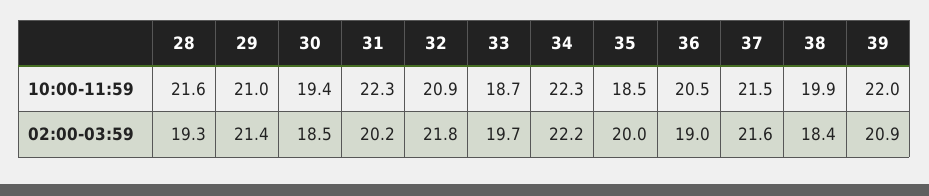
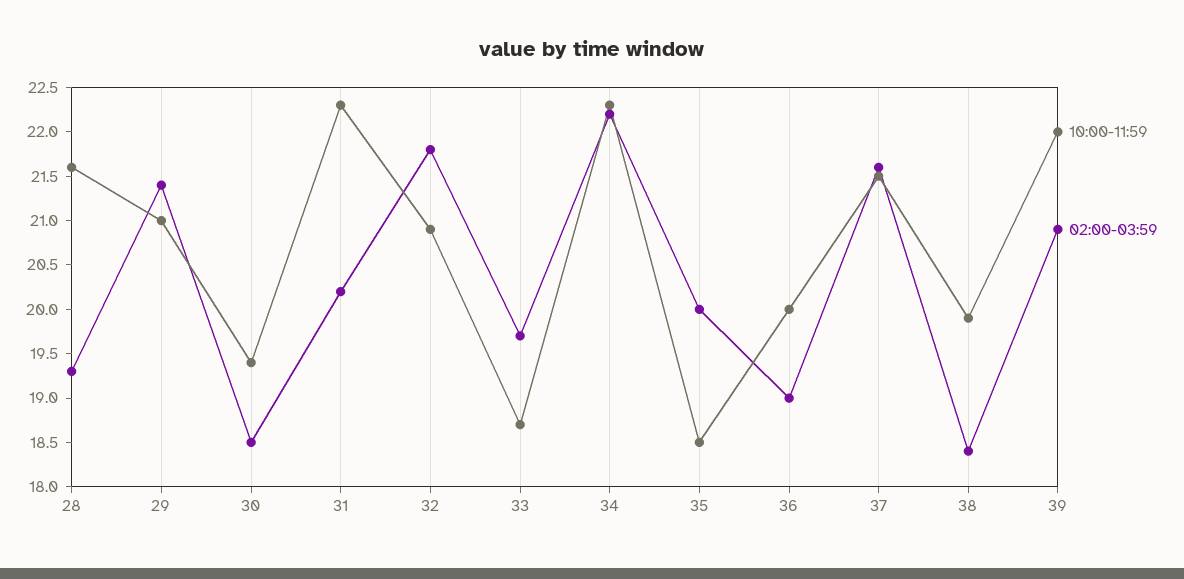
  {
    "10:00-11:59": {
      "28": 21.6,
      "29": 21,
      "30": 19.4,
      "31": 22.3,
      "32": 20.9,
      "33": 18.7,
      "34": 22.3,
      "35": 18.5,
-     "36": 20.5,
+     "36": 20,
      "37": 21.5,
      "38": 19.9,
      "39": 22
    },
    "02:00-03:59": {
      "28": 19.3,
      "29": 21.4,
      "30": 18.5,
      "31": 20.2,
      "32": 21.8,
      "33": 19.7,
      "34": 22.2,
      "35": 20,
      "36": 19,
      "37": 21.6,
      "38": 18.4,
      "39": 20.9
    }
  }

